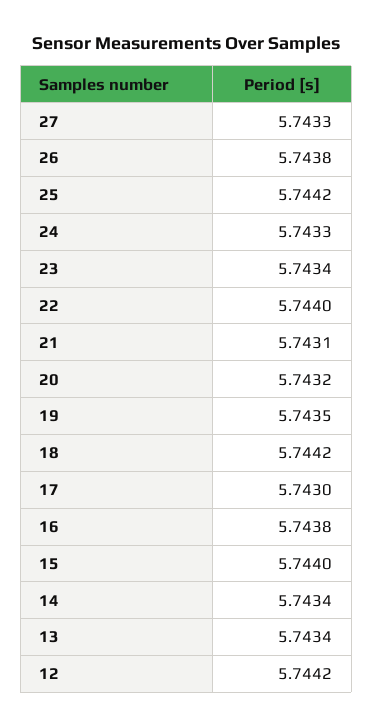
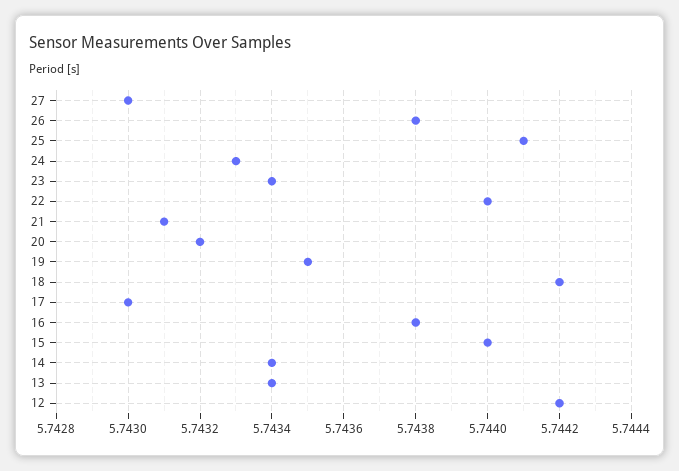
  {
-   "27": 5.7433,
+   "27": 5.743,
    "26": 5.7438,
-   "25": 5.7442,
+   "25": 5.7441,
    "24": 5.7433,
    "23": 5.7434,
    "22": 5.744,
    "21": 5.7431,
    "20": 5.7432,
    "19": 5.7435,
    "18": 5.7442,
    "17": 5.743,
    "16": 5.7438,
    "15": 5.744,
    "14": 5.7434,
    "13": 5.7434,
    "12": 5.7442
  }

